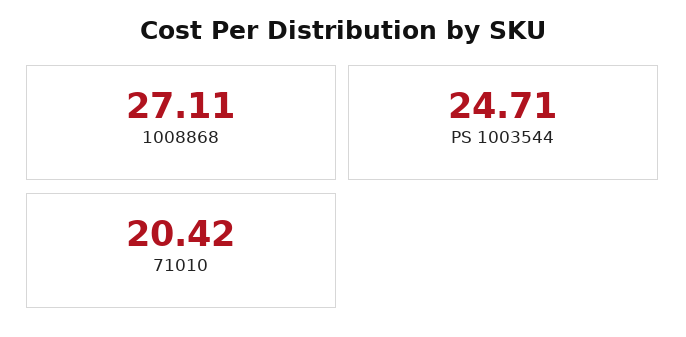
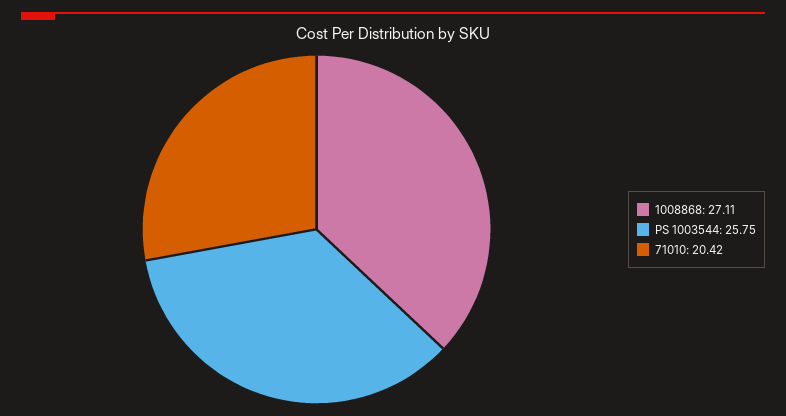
  {
    "1008868": 27.11,
-   "PS 1003544": 24.71,
+   "PS 1003544": 25.75,
    "71010": 20.42
  }

